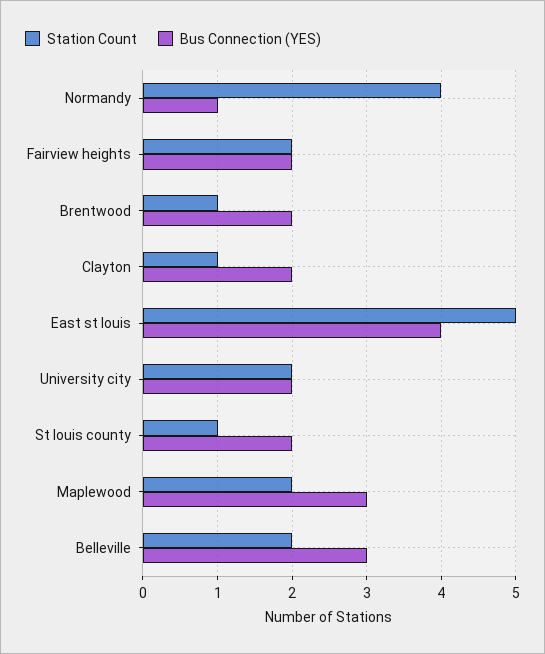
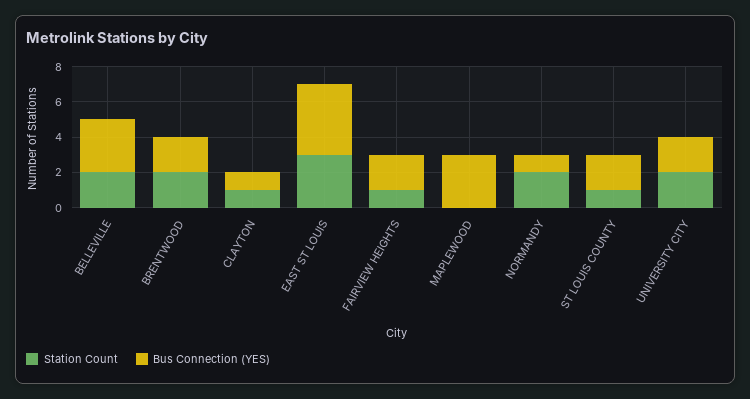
  {
    "Station Count": {
-     "Normandy": 4,
+     "Normandy": 2,
-     "Fairview heights": 2,
+     "Fairview heights": 1,
-     "Brentwood": 1,
+     "Brentwood": 2,
      "Clayton": 1,
-     "East st louis": 5,
+     "East st louis": 3,
      "University city": 2,
      "St louis county": 1,
-     "Maplewood": 2,
+     "Maplewood": 0,
      "Belleville": 2
    },
    "Bus Connection (YES)": {
      "Normandy": 1,
      "Fairview heights": 2,
      "Brentwood": 2,
-     "Clayton": 2,
+     "Clayton": 1,
      "East st louis": 4,
      "University city": 2,
      "St louis county": 2,
      "Maplewood": 3,
      "Belleville": 3
    }
  }

